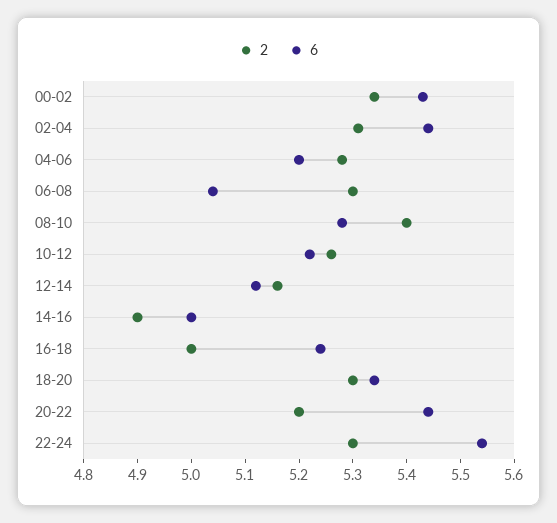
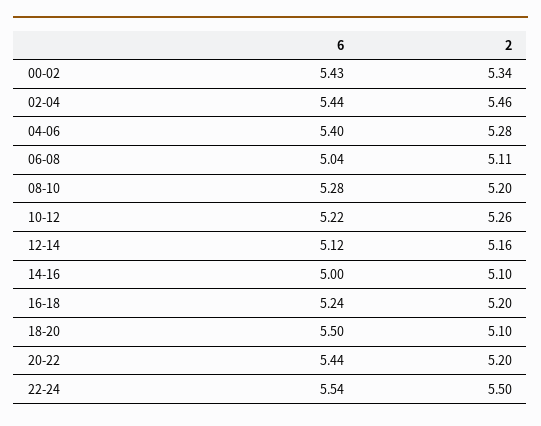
  {
    "2": {
      "00-02": 5.34,
-     "02-04": 5.3,
+     "02-04": 5.46,
      "04-06": 5.28,
-     "06-08": 5.3,
+     "06-08": 5.11,
-     "08-10": 5.4,
+     "08-10": 5.2,
      "10-12": 5.26,
      "12-14": 5.16,
-     "14-16": 4.9,
+     "14-16": 5.1,
-     "16-18": 5,
+     "16-18": 5.2,
-     "18-20": 5.3,
+     "18-20": 5.1,
      "20-22": 5.2,
-     "22-24": 5.3
+     "22-24": 5.5
    },
    "6": {
      "00-02": 5.43,
      "02-04": 5.44,
-     "04-06": 5.2,
+     "04-06": 5.4,
      "06-08": 5.04,
      "08-10": 5.28,
      "10-12": 5.22,
      "12-14": 5.12,
      "14-16": 5,
      "16-18": 5.24,
-     "18-20": 5.35,
+     "18-20": 5.5,
      "20-22": 5.44,
      "22-24": 5.54
    }
  }

